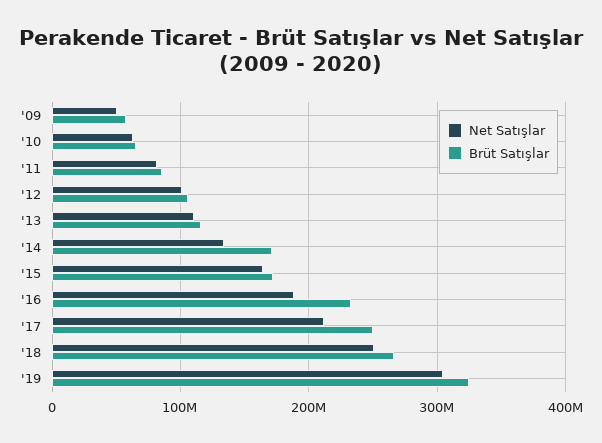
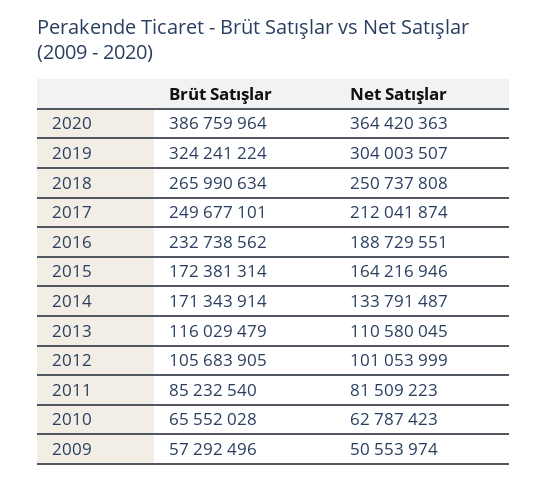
  {
    "Net Satışlar": {
      "'09": 50553974,
      "'10": 62787423,
      "'11": 81509223,
      "'12": 101053999,
      "'13": 110580045,
      "'14": 133791487,
      "'15": 164216946,
      "'16": 188729551,
      "'17": 212041874,
      "'18": 250737808,
-     "'19": 304003507
+     "'19": 304003507,
+     "2020": 364420363
    },
    "Brüt Satışlar": {
      "'09": 57292496,
      "'10": 65552028,
      "'11": 85232540,
      "'12": 105683905,
      "'13": 116029479,
      "'14": 171343914,
      "'15": 172381314,
      "'16": 232738562,
      "'17": 249677101,
      "'18": 265990634,
-     "'19": 324241224
+     "'19": 324241224,
+     "2020": 386759964
    }
  }

